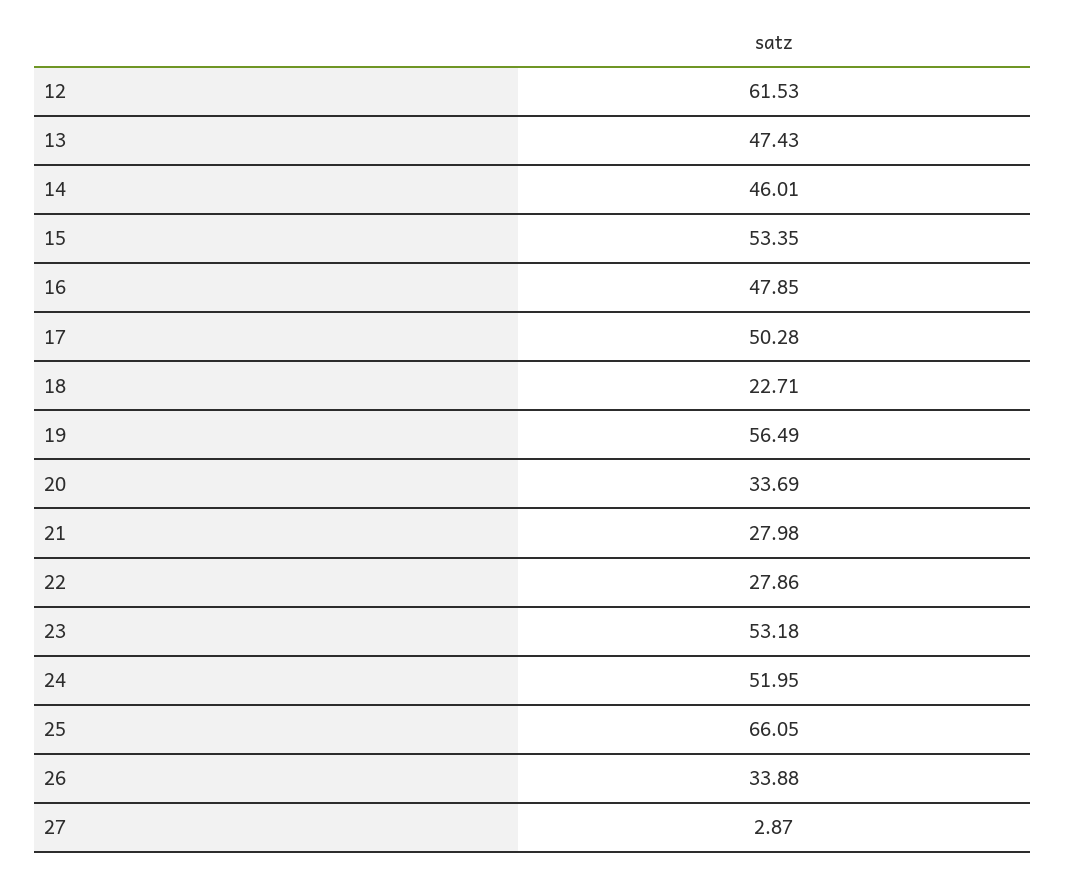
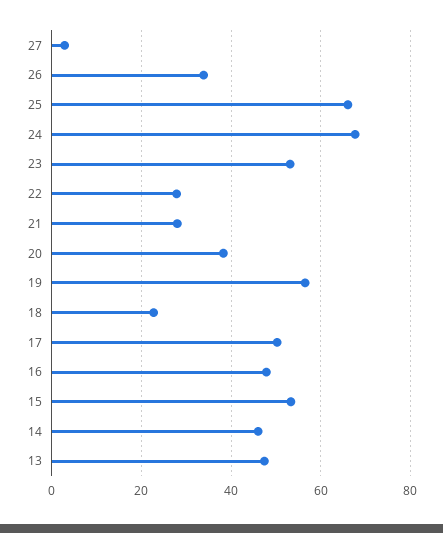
  {
-   "12": 61.53,
    "13": 47.43,
    "14": 46.01,
    "15": 53.35,
    "16": 47.85,
    "17": 50.28,
    "18": 22.71,
    "19": 56.49,
-   "20": 33.69,
+   "20": 38,
    "21": 27.98,
    "22": 27.86,
    "23": 53.18,
-   "24": 51.95,
+   "24": 68,
    "25": 66.05,
    "26": 33.88,
    "27": 2.87
  }

